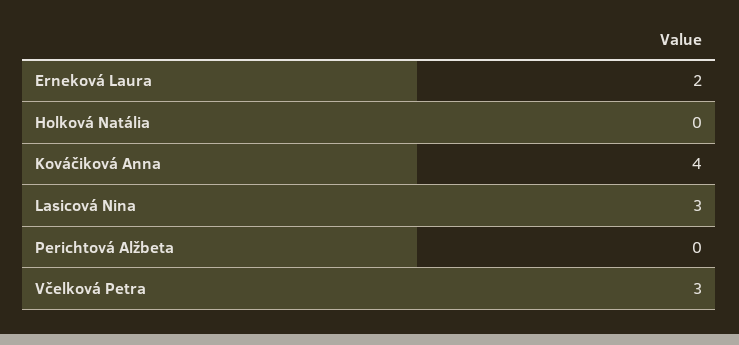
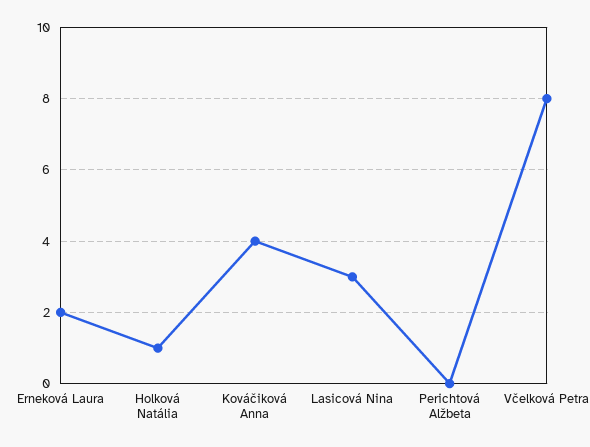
  {
    "Erneková Laura": 2,
-   "Holková Natália": 0,
+   "Holková Natália": 1,
    "Kováčiková Anna": 4,
    "Lasicová Nina": 3,
    "Perichtová Alžbeta": 0,
-   "Včelková Petra": 3
+   "Včelková Petra": 8
  }

